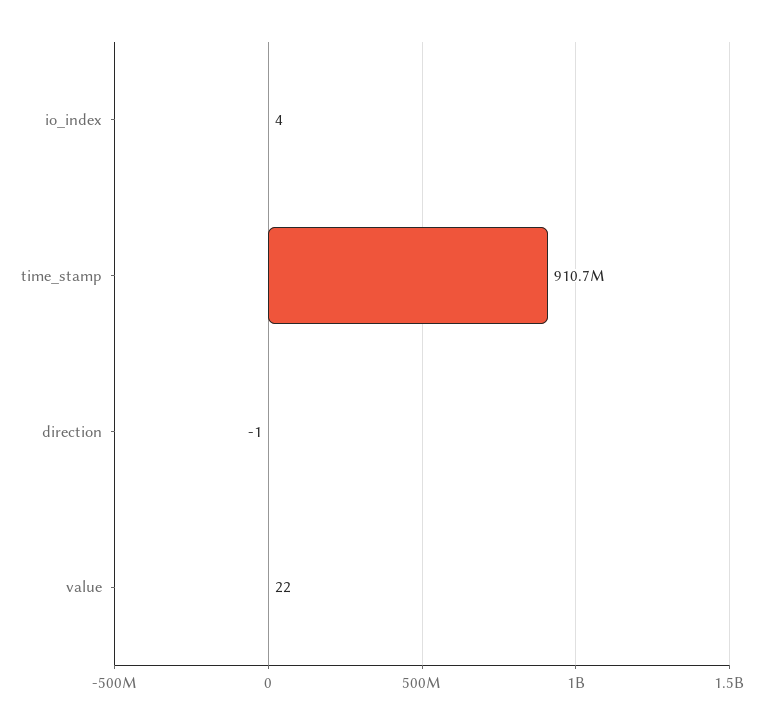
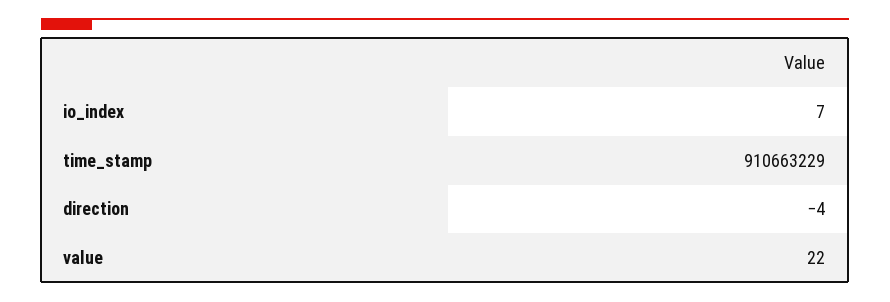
  {
-   "io_index": 4,
+   "io_index": 7,
    "time_stamp": 910663229,
-   "direction": -1,
+   "direction": -4,
    "value": 22
  }

